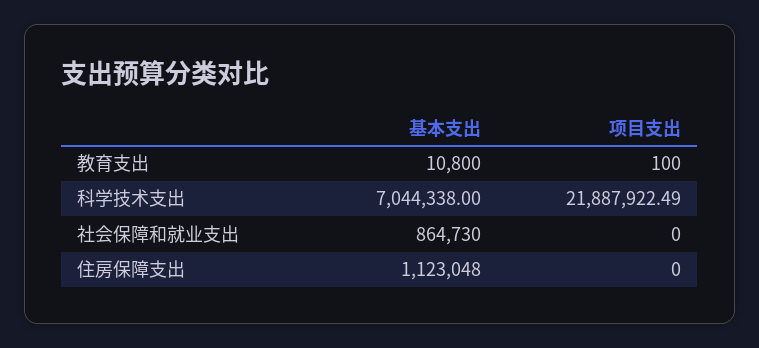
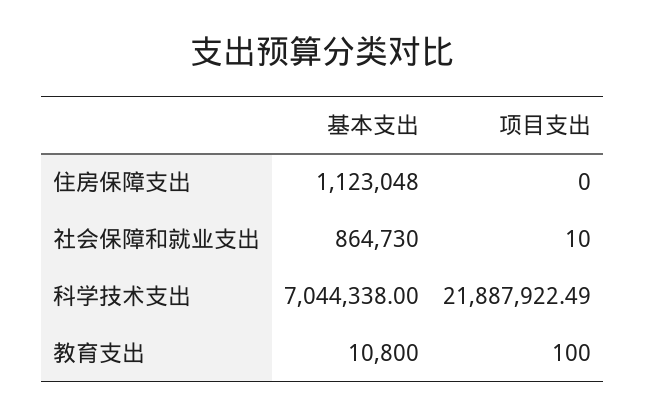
  {
    "基本支出": {
      "教育支出": 10800,
      "科学技术支出": 7044338,
      "社会保障和就业支出": 864730,
      "住房保障支出": 1123048
    },
    "项目支出": {
      "教育支出": 100,
      "科学技术支出": 21887922.49,
-     "社会保障和就业支出": 0,
+     "社会保障和就业支出": 10,
      "住房保障支出": 0
    }
  }

